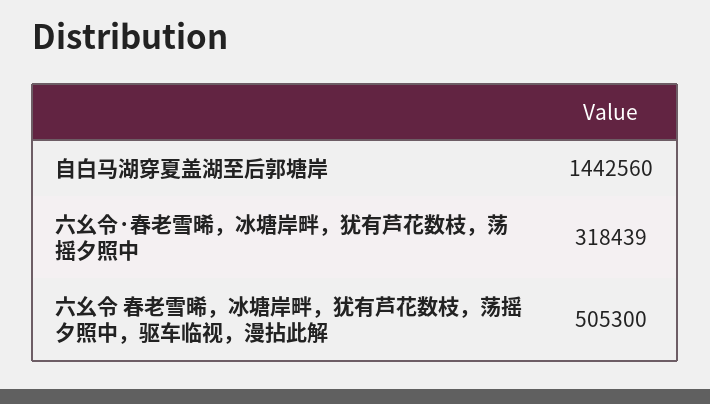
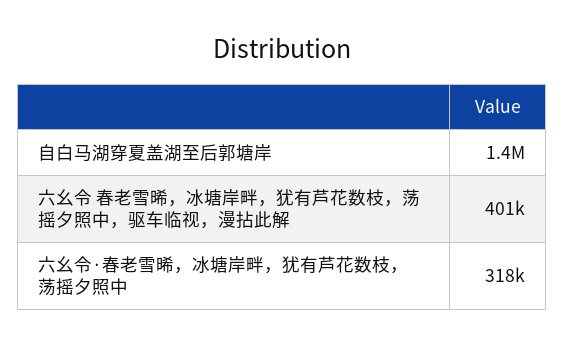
  {
    "自白马湖穿夏盖湖至后郭塘岸": 1442560,
    "六幺令·春老雪晞，冰塘岸畔，犹有芦花数枝，荡摇夕照中": 318439,
-   "六幺令 春老雪晞，冰塘岸畔，犹有芦花数枝，荡摇夕照中，驱车临视，漫拈此解": 505300
+   "六幺令 春老雪晞，冰塘岸畔，犹有芦花数枝，荡摇夕照中，驱车临视，漫拈此解": 401000
  }

